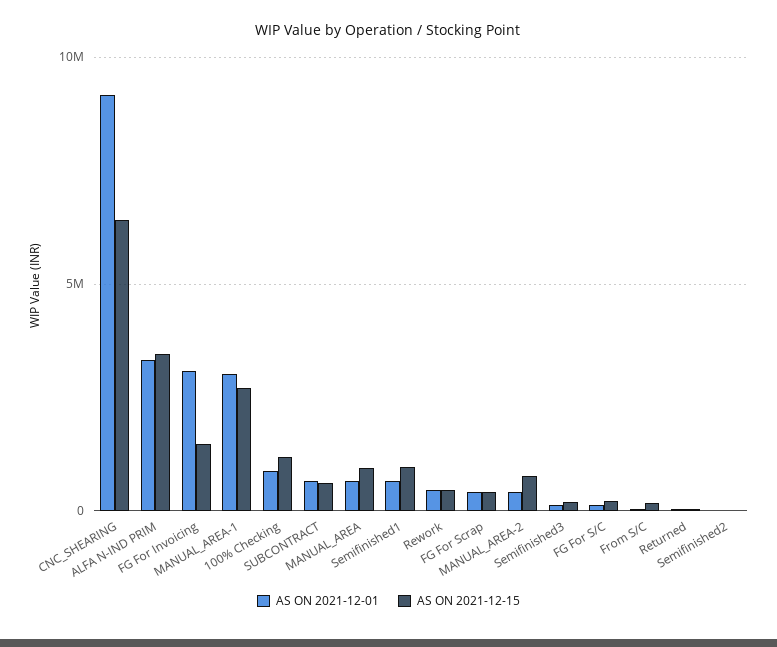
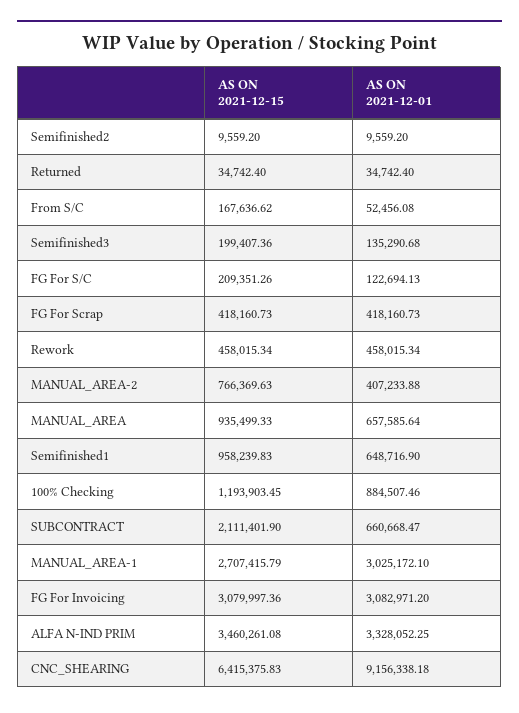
  {
    "AS ON 2021-12-01": {
      "CNC_SHEARING": 9156338.18,
      "ALFA N-IND PRIM": 3328052.25,
      "FG For Invoicing": 3082971.2,
      "MANUAL_AREA-1": 3025172.1,
      "100% Checking": 884507.46,
      "SUBCONTRACT": 660668.47,
      "MANUAL_AREA": 657585.64,
      "Semifinished1": 648716.9,
      "Rework": 458015.34,
      "FG For Scrap": 418160.73,
      "MANUAL_AREA-2": 407233.88,
      "Semifinished3": 135290.68,
      "FG For S/C": 122694.13,
      "From S/C": 52456.08,
      "Returned": 34742.4,
      "Semifinished2": 9559.2
    },
    "AS ON 2021-12-15": {
      "CNC_SHEARING": 6415375.83,
      "ALFA N-IND PRIM": 3460261.08,
-     "FG For Invoicing": 1500000,
+     "FG For Invoicing": 3079997.36,
      "MANUAL_AREA-1": 2707415.79,
      "100% Checking": 1193903.45,
-     "SUBCONTRACT": 500000,
+     "SUBCONTRACT": 2111401.9,
      "MANUAL_AREA": 935499.33,
      "Semifinished1": 958239.83,
      "Rework": 458015.34,
      "FG For Scrap": 418160.73,
      "MANUAL_AREA-2": 766369.63,
      "Semifinished3": 199407.36,
      "FG For S/C": 209351.26,
      "From S/C": 167636.62,
      "Returned": 34742.4,
      "Semifinished2": 9559.2
    }
  }

